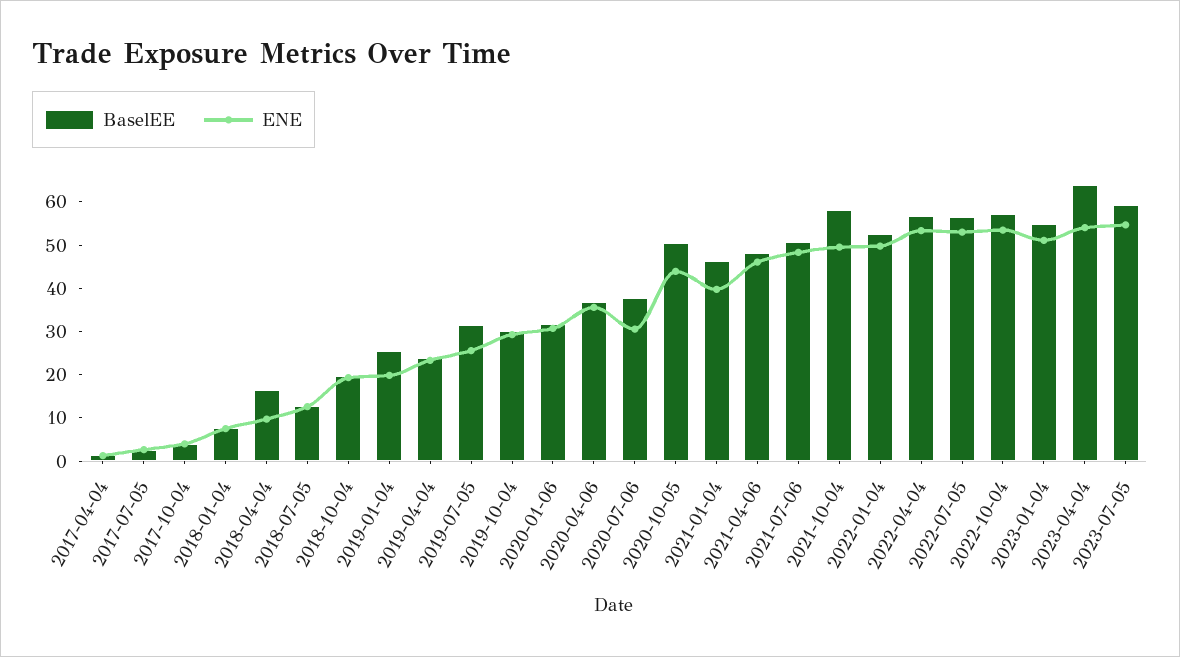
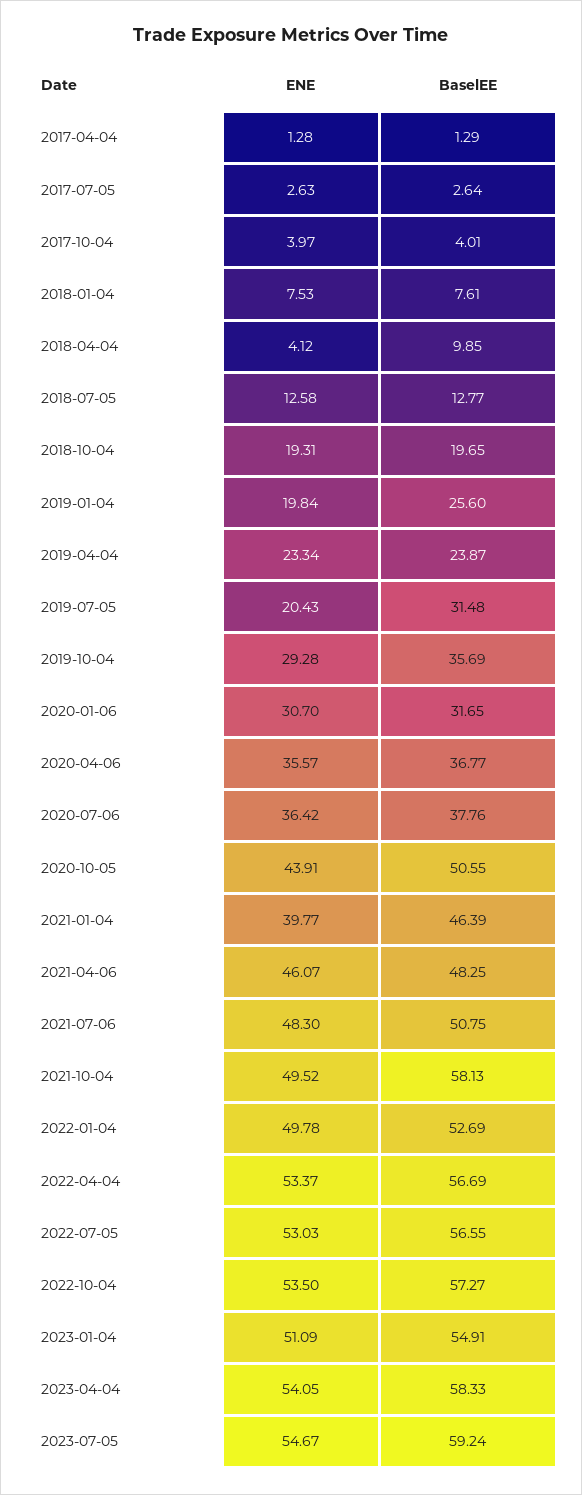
  {
    "BaselEE": {
      "2017-04-04": 1.29,
      "2017-07-05": 2.64,
      "2017-10-04": 4.01,
      "2018-01-04": 7.61,
-     "2018-04-04": 16,
+     "2018-04-04": 9.85,
      "2018-07-05": 12.77,
      "2018-10-04": 19.65,
      "2019-01-04": 25.6,
      "2019-04-04": 23.87,
      "2019-07-05": 31.48,
-     "2019-10-04": 30,
+     "2019-10-04": 35.69,
      "2020-01-06": 31.65,
      "2020-04-06": 36.77,
      "2020-07-06": 37.76,
      "2020-10-05": 50.55,
      "2021-01-04": 46.39,
      "2021-04-06": 48.25,
      "2021-07-06": 50.75,
      "2021-10-04": 58.13,
      "2022-01-04": 52.69,
      "2022-04-04": 56.69,
      "2022-07-05": 56.55,
      "2022-10-04": 57.27,
      "2023-01-04": 54.91,
-     "2023-04-04": 64,
+     "2023-04-04": 58.33,
      "2023-07-05": 59.24
    },
    "ENE": {
      "2017-04-04": 1.28,
      "2017-07-05": 2.63,
      "2017-10-04": 3.97,
      "2018-01-04": 7.53,
-     "2018-04-04": 10,
+     "2018-04-04": 4.12,
      "2018-07-05": 12.58,
      "2018-10-04": 19.31,
      "2019-01-04": 19.84,
      "2019-04-04": 23.34,
-     "2019-07-05": 26,
+     "2019-07-05": 20.43,
      "2019-10-04": 29.28,
      "2020-01-06": 30.7,
      "2020-04-06": 35.57,
-     "2020-07-06": 30,
+     "2020-07-06": 36.42,
      "2020-10-05": 43.91,
      "2021-01-04": 39.77,
      "2021-04-06": 46.07,
      "2021-07-06": 48.3,
      "2021-10-04": 49.52,
      "2022-01-04": 49.78,
      "2022-04-04": 53.37,
      "2022-07-05": 53.03,
      "2022-10-04": 53.5,
      "2023-01-04": 51.09,
      "2023-04-04": 54.05,
      "2023-07-05": 54.67
    }
  }

